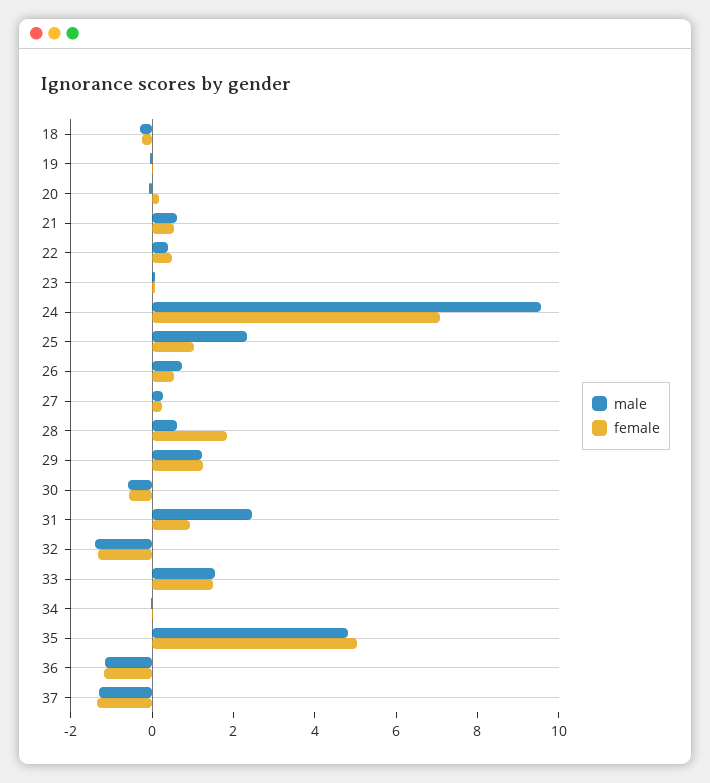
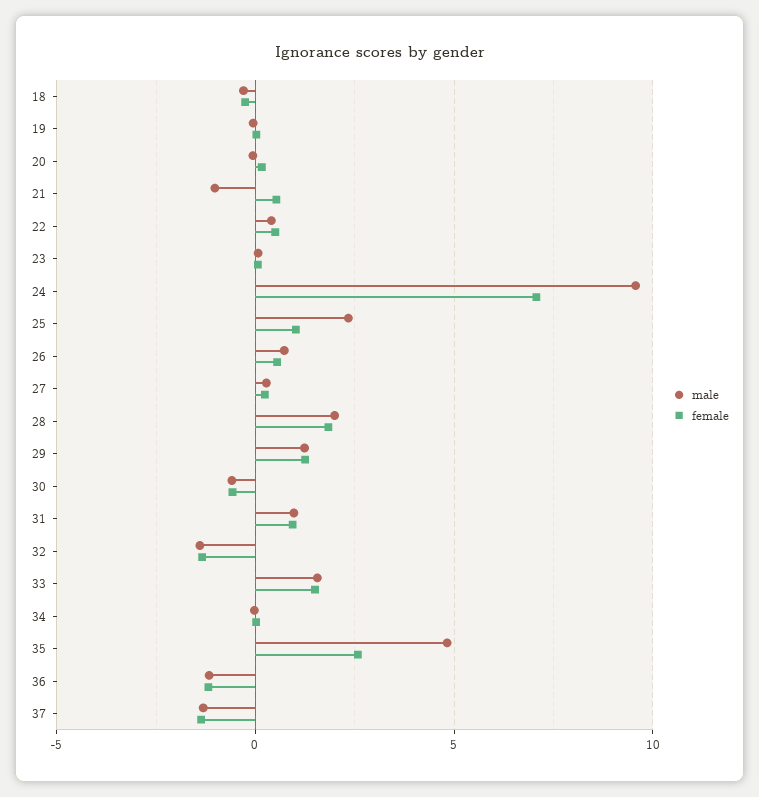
  {
    "male": {
      "18": -0.5,
      "19": 0,
      "20": 0,
-     "21": 0.5,
+     "21": -1,
      "22": 0.5,
      "23": 0,
      "24": 9.5,
      "25": 2.5,
      "26": 0.5,
      "27": 0.5,
-     "28": 0.5,
+     "28": 2,
      "29": 1,
      "30": -0.5,
-     "31": 2.5,
+     "31": 1,
      "32": -1.5,
      "33": 1.5,
      "34": 0,
      "35": 5,
      "36": -1,
      "37": -1.5
    },
    "female": {
      "18": -0.5,
      "19": 0,
      "20": 0,
      "21": 0.5,
      "22": 0.5,
      "23": 0,
      "24": 7,
      "25": 1,
      "26": 0.5,
      "27": 0,
      "28": 2,
      "29": 1.5,
      "30": -0.5,
      "31": 1,
      "32": -1.5,
      "33": 1.5,
      "34": 0,
-     "35": 5,
+     "35": 2.5,
      "36": -1,
      "37": -1.5
    }
  }

